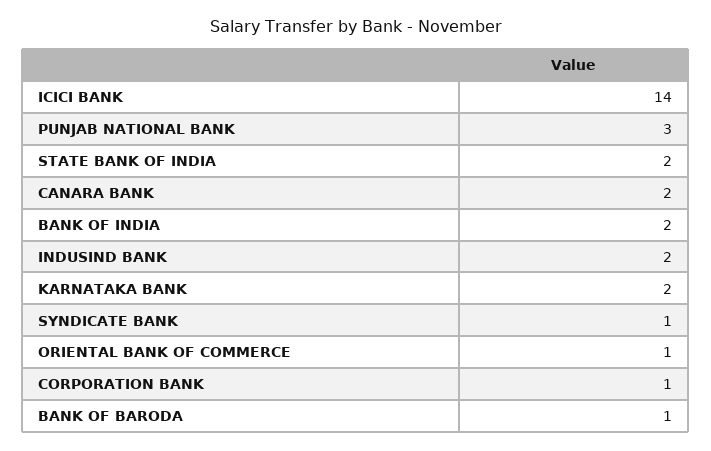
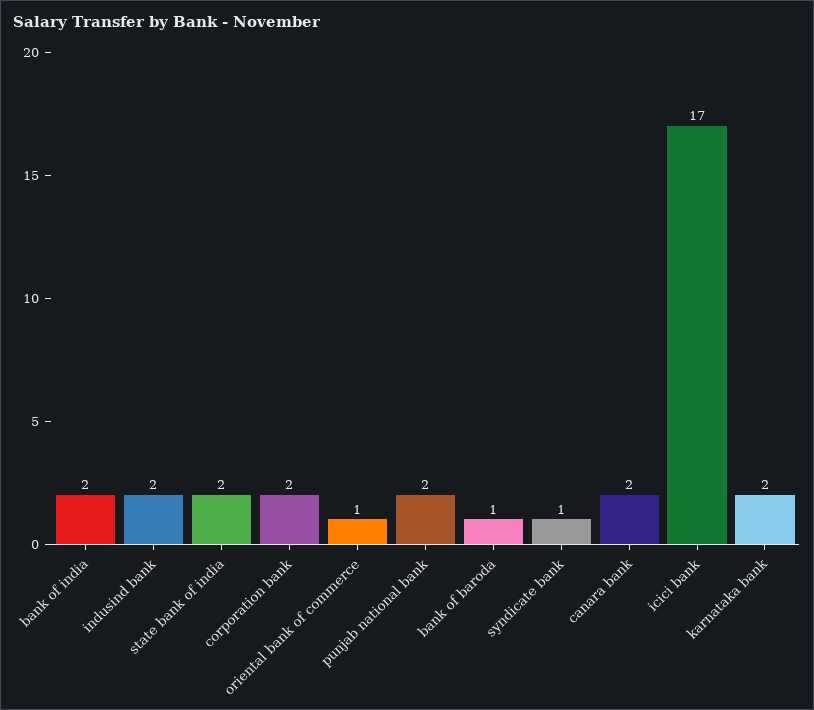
  {
-   "ICICI BANK": 14,
+   "ICICI BANK": 17,
-   "PUNJAB NATIONAL BANK": 3,
+   "PUNJAB NATIONAL BANK": 2,
    "STATE BANK OF INDIA": 2,
    "CANARA BANK": 2,
    "BANK OF INDIA": 2,
    "INDUSIND BANK": 2,
    "KARNATAKA BANK": 2,
    "SYNDICATE BANK": 1,
    "ORIENTAL BANK OF COMMERCE": 1,
-   "CORPORATION BANK": 1,
+   "CORPORATION BANK": 2,
    "BANK OF BARODA": 1
  }

